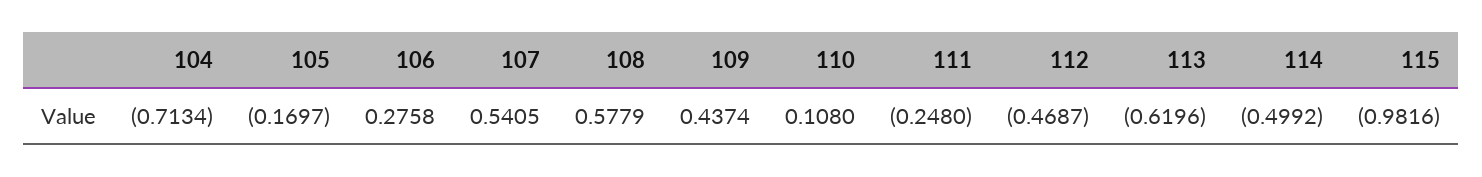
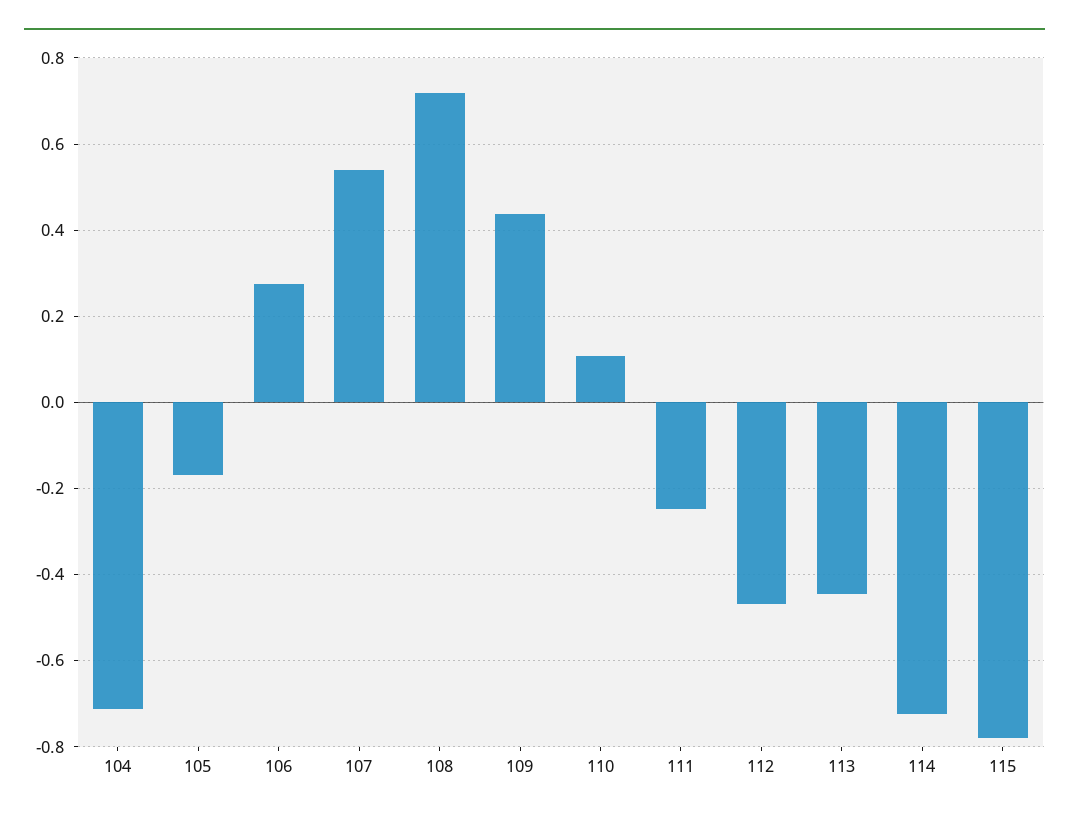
  {
    "104": -0.7134,
    "105": -0.1697,
    "106": 0.2758,
    "107": 0.5405,
-   "108": 0.5779,
+   "108": 0.72,
    "109": 0.4374,
    "110": 0.108,
    "111": -0.248,
    "112": -0.4687,
-   "113": -0.6196,
+   "113": -0.44,
-   "114": -0.4992,
+   "114": -0.72,
-   "115": -0.9816
+   "115": -0.78
  }

